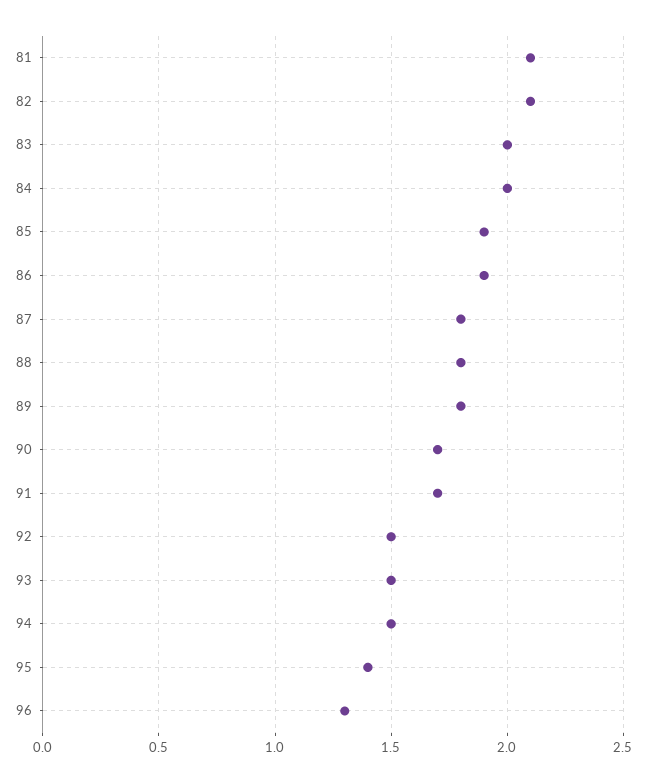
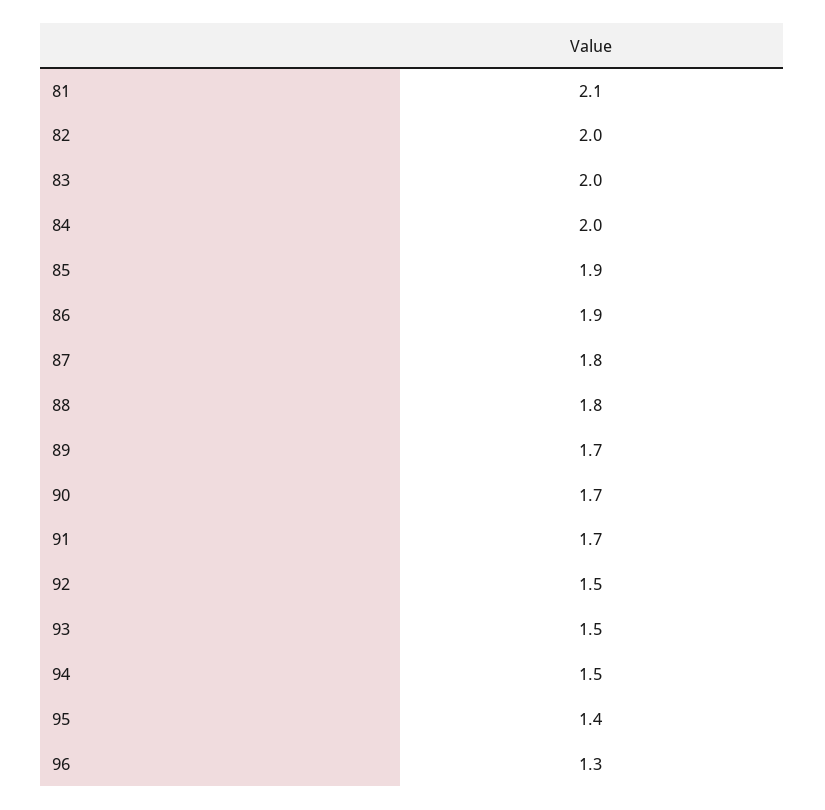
  {
    "81": 2.1,
-   "82": 2.1,
+   "82": 2,
    "83": 2,
    "84": 2,
    "85": 1.9,
    "86": 1.9,
    "87": 1.8,
    "88": 1.8,
-   "89": 1.8,
+   "89": 1.7,
    "90": 1.7,
    "91": 1.7,
    "92": 1.5,
    "93": 1.5,
    "94": 1.5,
    "95": 1.4,
    "96": 1.3
  }

